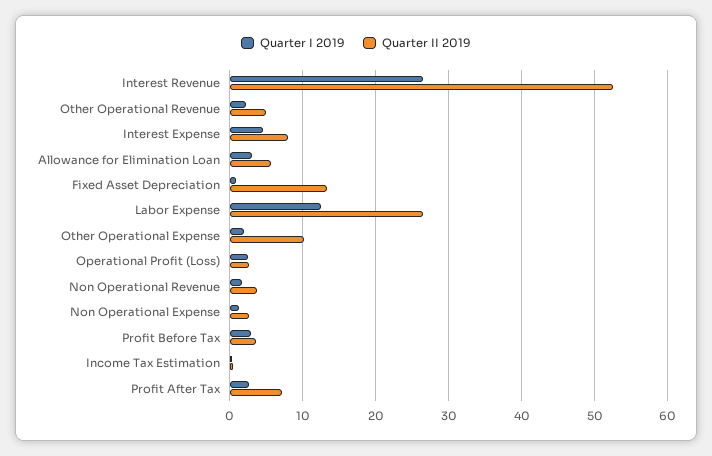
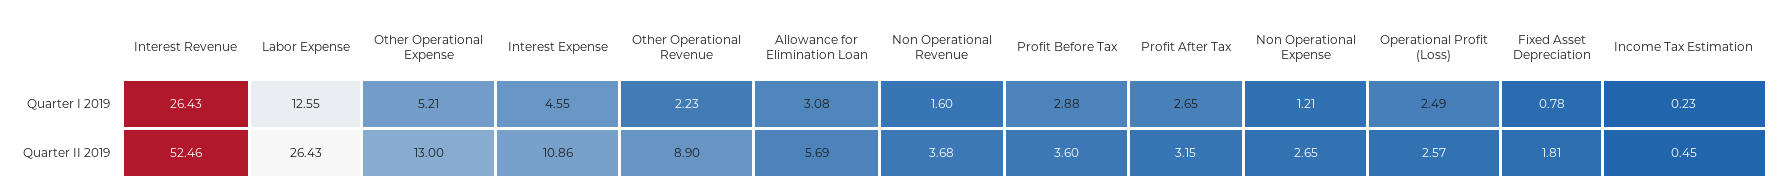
  {
    "Quarter I 2019": {
      "Interest Revenue": 26.43,
      "Other Operational Revenue": 2.23,
      "Interest Expense": 4.55,
      "Allowance for Elimination Loan": 3.08,
      "Fixed Asset Depreciation": 0.78,
      "Labor Expense": 12.55,
-     "Other Operational Expense": 2,
+     "Other Operational Expense": 5.21,
      "Operational Profit (Loss)": 2.49,
      "Non Operational Revenue": 1.6,
      "Non Operational Expense": 1.21,
      "Profit Before Tax": 2.88,
      "Income Tax Estimation": 0.23,
      "Profit After Tax": 2.65
    },
    "Quarter II 2019": {
      "Interest Revenue": 52.46,
-     "Other Operational Revenue": 5,
+     "Other Operational Revenue": 8.9,
-     "Interest Expense": 8,
+     "Interest Expense": 10.86,
      "Allowance for Elimination Loan": 5.69,
-     "Fixed Asset Depreciation": 13,
+     "Fixed Asset Depreciation": 1.81,
      "Labor Expense": 26.43,
-     "Other Operational Expense": 10,
+     "Other Operational Expense": 13,
      "Operational Profit (Loss)": 2.57,
      "Non Operational Revenue": 3.68,
      "Non Operational Expense": 2.65,
      "Profit Before Tax": 3.6,
      "Income Tax Estimation": 0.45,
-     "Profit After Tax": 7
+     "Profit After Tax": 3.15
    }
  }

